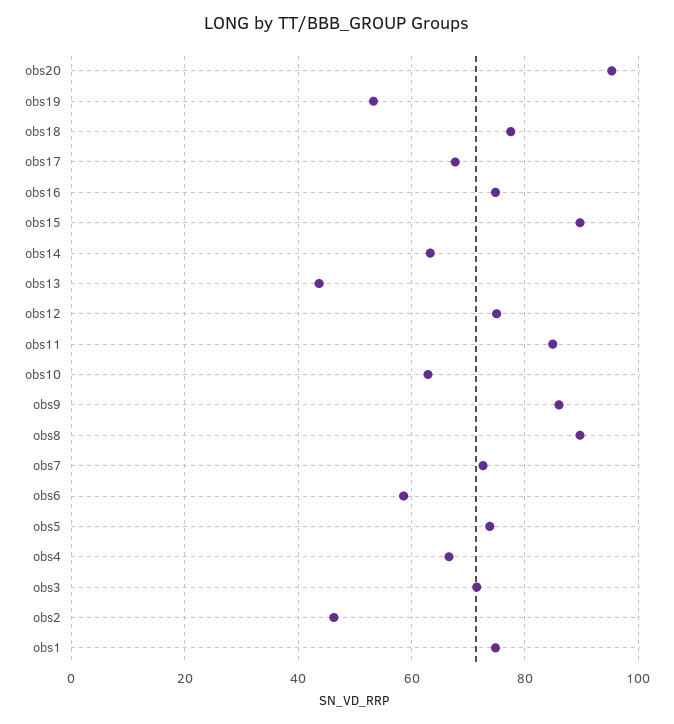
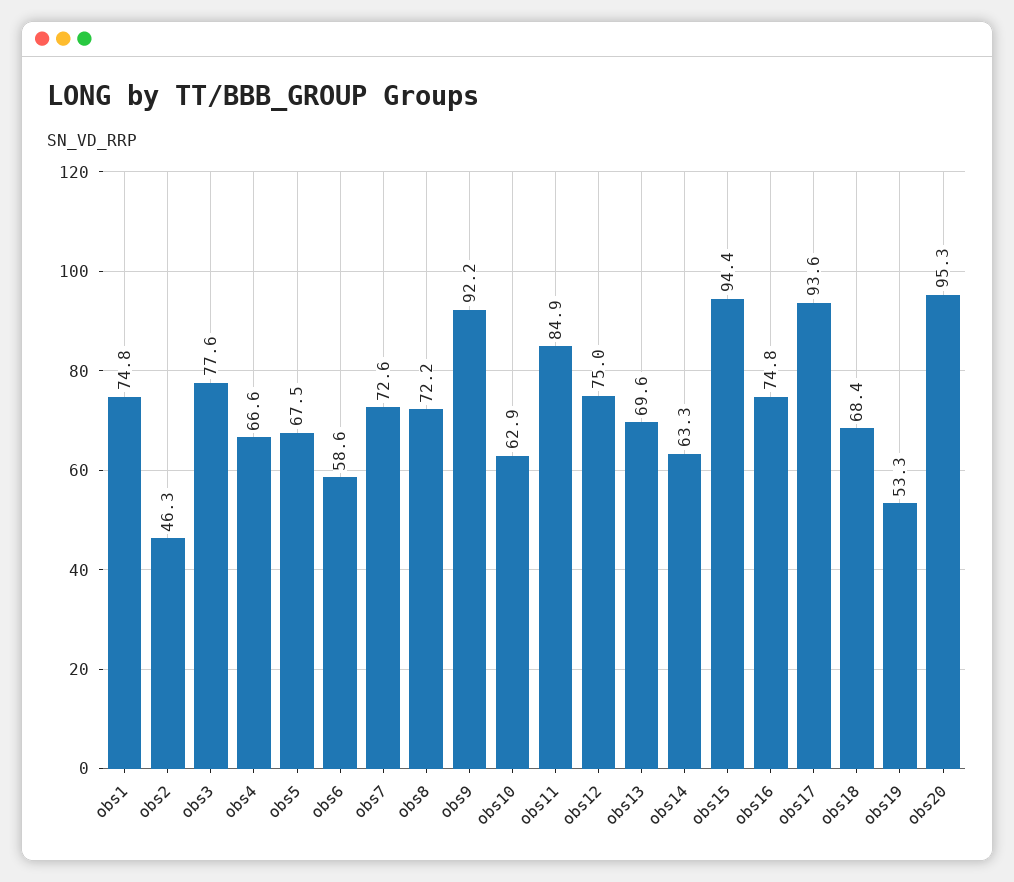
  {
    "obs20": 95.3,
    "obs19": 53.3,
-   "obs18": 78,
+   "obs18": 68.4,
-   "obs17": 68,
+   "obs17": 93.6,
    "obs16": 74.8,
-   "obs15": 90,
+   "obs15": 94.4,
    "obs14": 63.3,
-   "obs13": 44,
+   "obs13": 69.6,
    "obs12": 75,
    "obs11": 84.9,
    "obs10": 62.9,
-   "obs9": 86,
+   "obs9": 92.2,
-   "obs8": 90,
+   "obs8": 72.2,
    "obs7": 72.6,
    "obs6": 58.6,
-   "obs5": 74,
+   "obs5": 67.5,
    "obs4": 66.6,
-   "obs3": 72,
+   "obs3": 77.6,
    "obs2": 46.3,
    "obs1": 74.8
  }

